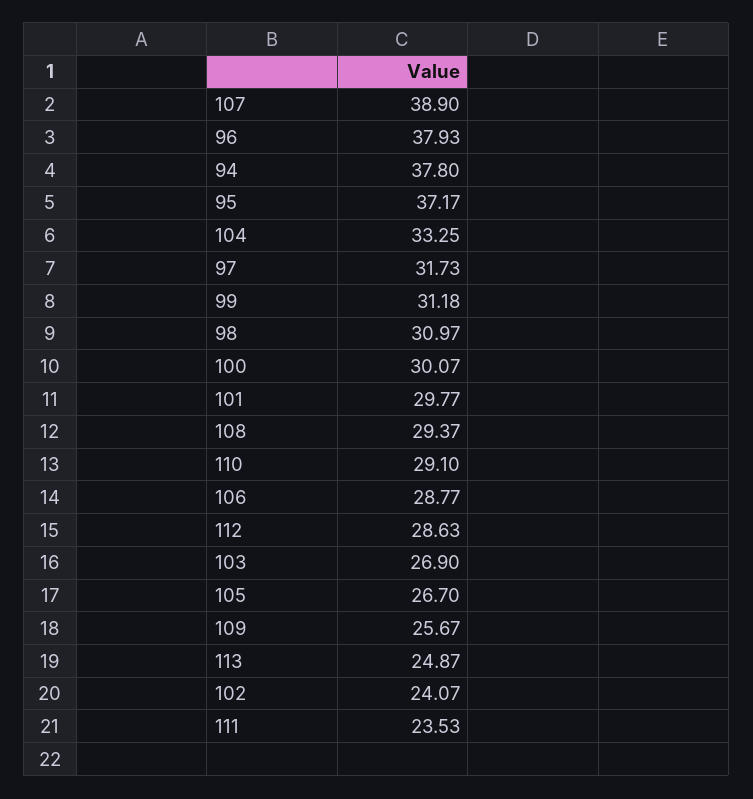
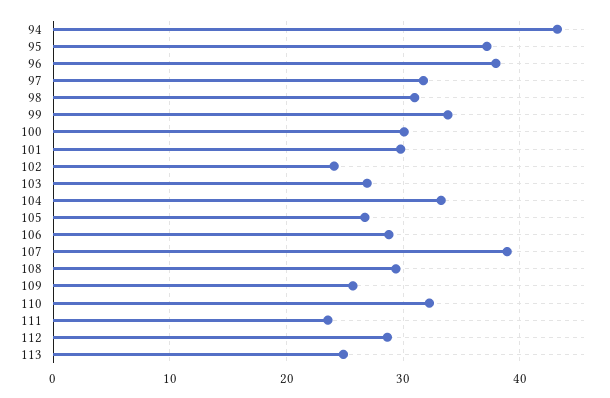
  {
    "107": 38.9,
    "96": 37.93,
-   "94": 37.8,
+   "94": 43,
    "95": 37.17,
    "104": 33.25,
    "97": 31.73,
-   "99": 31.18,
+   "99": 34,
    "98": 30.97,
    "100": 30.07,
    "101": 29.77,
    "108": 29.37,
-   "110": 29.1,
+   "110": 32,
    "106": 28.77,
    "112": 28.63,
    "103": 26.9,
    "105": 26.7,
    "109": 25.67,
    "113": 24.87,
    "102": 24.07,
    "111": 23.53
  }

